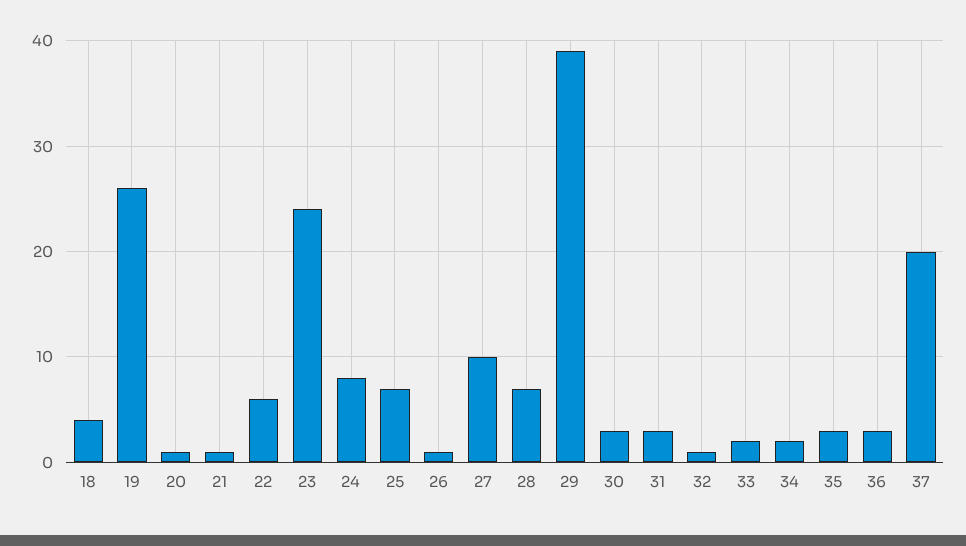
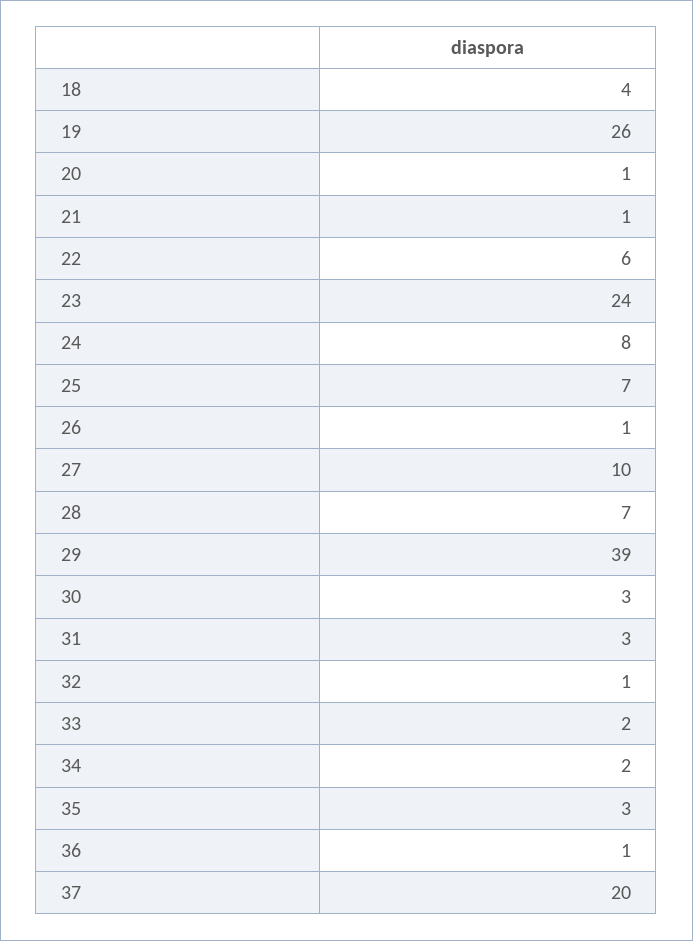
  {
    "18": 4,
    "19": 26,
    "20": 1,
    "21": 1,
    "22": 6,
    "23": 24,
    "24": 8,
    "25": 7,
    "26": 1,
    "27": 10,
    "28": 7,
    "29": 39,
    "30": 3,
    "31": 3,
    "32": 1,
    "33": 2,
    "34": 2,
    "35": 3,
-   "36": 3,
+   "36": 1,
    "37": 20
  }

